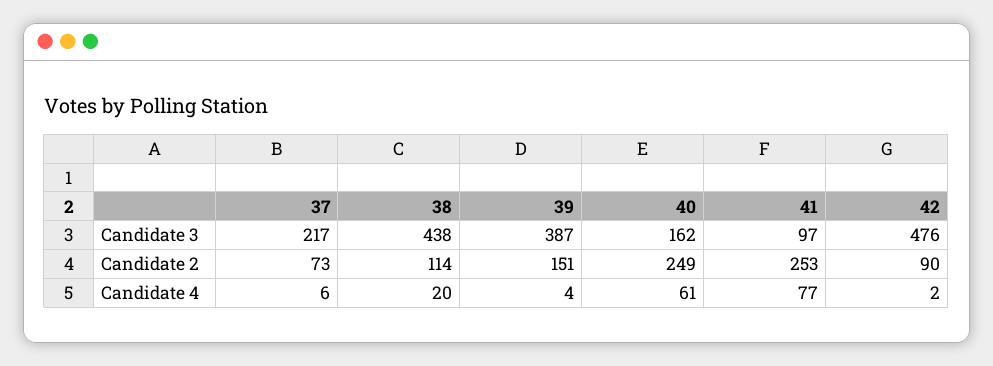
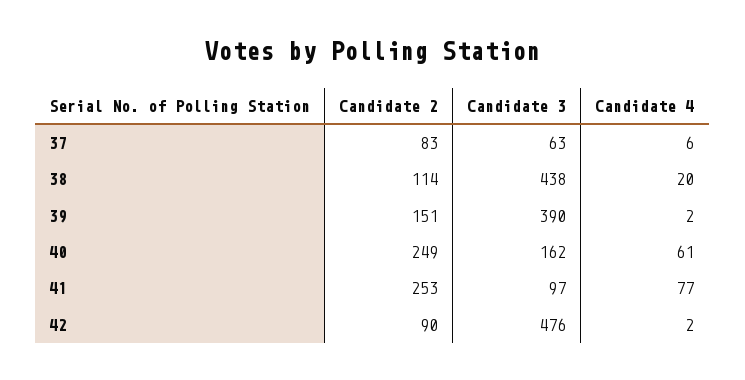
  {
    "37": {
-     "Candidate 3": 217,
+     "Candidate 3": 63,
-     "Candidate 2": 73,
+     "Candidate 2": 83,
      "Candidate 4": 6
    },
    "38": {
      "Candidate 3": 438,
      "Candidate 2": 114,
      "Candidate 4": 20
    },
    "39": {
-     "Candidate 3": 387,
+     "Candidate 3": 390,
      "Candidate 2": 151,
-     "Candidate 4": 4
+     "Candidate 4": 2
    },
    "40": {
      "Candidate 3": 162,
      "Candidate 2": 249,
      "Candidate 4": 61
    },
    "41": {
      "Candidate 3": 97,
      "Candidate 2": 253,
      "Candidate 4": 77
    },
    "42": {
      "Candidate 3": 476,
      "Candidate 2": 90,
      "Candidate 4": 2
    }
  }

